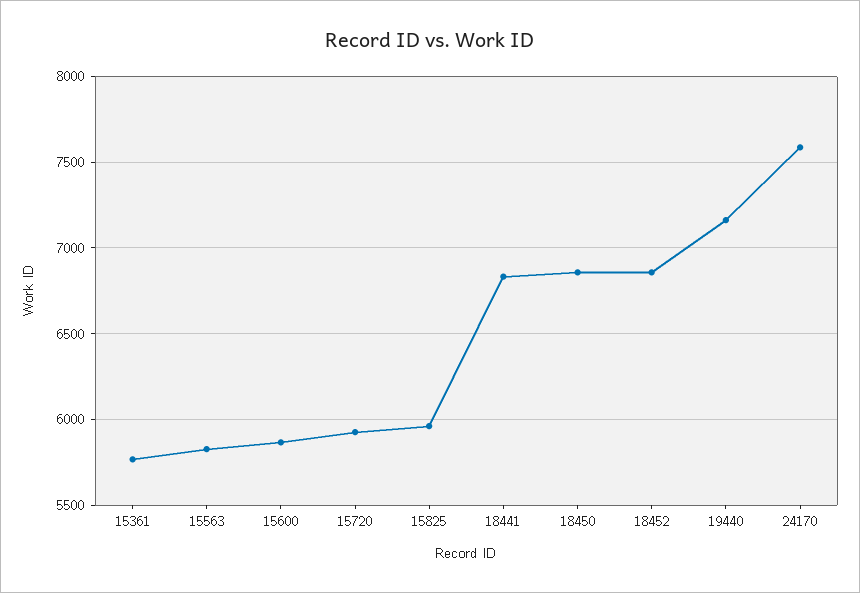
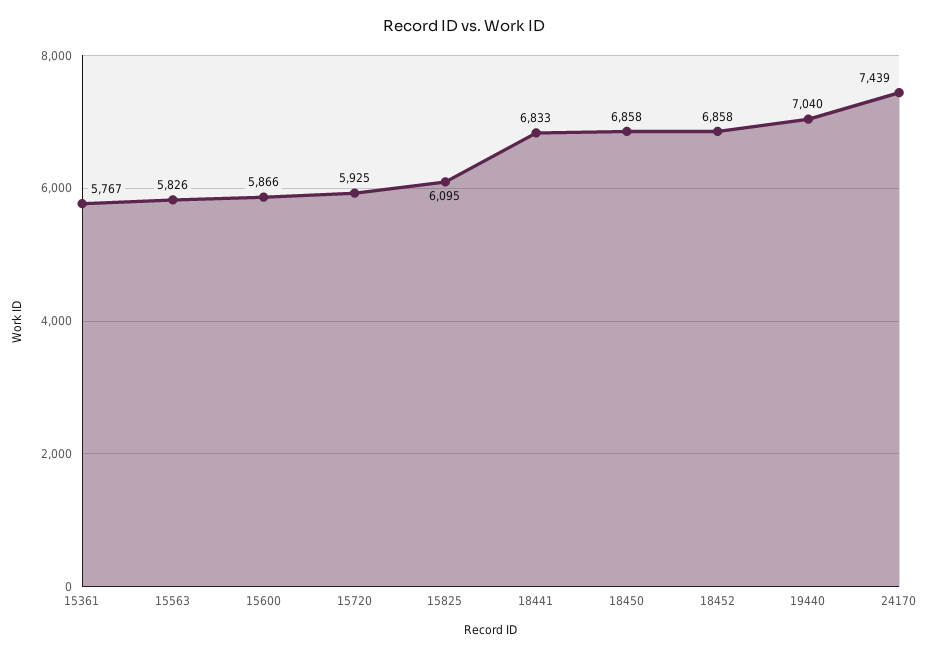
  {
    "15361": 5767,
    "15563": 5826,
    "15600": 5866,
    "15720": 5925,
-   "15825": 5950,
+   "15825": 6095,
    "18441": 6833,
    "18450": 6858,
    "18452": 6858,
-   "19440": 7150,
+   "19440": 7040,
-   "24170": 7600
+   "24170": 7439
  }

